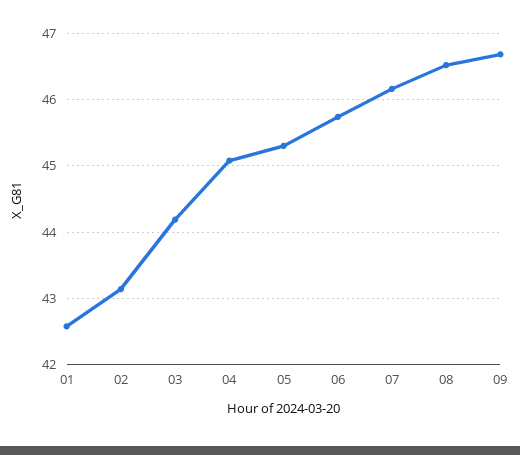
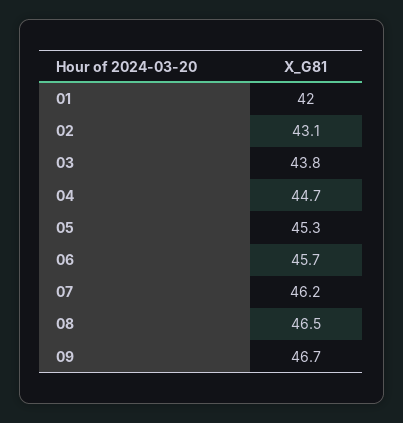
  {
-   "01": 42.6,
+   "01": 42,
    "02": 43.1,
-   "03": 44.2,
+   "03": 43.8,
-   "04": 45.1,
+   "04": 44.7,
    "05": 45.3,
    "06": 45.7,
    "07": 46.2,
    "08": 46.5,
    "09": 46.7
  }

